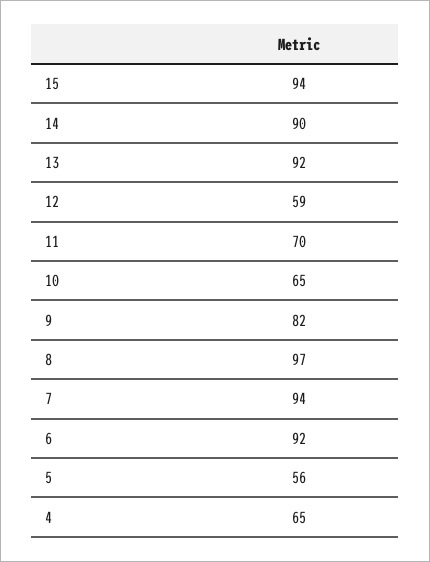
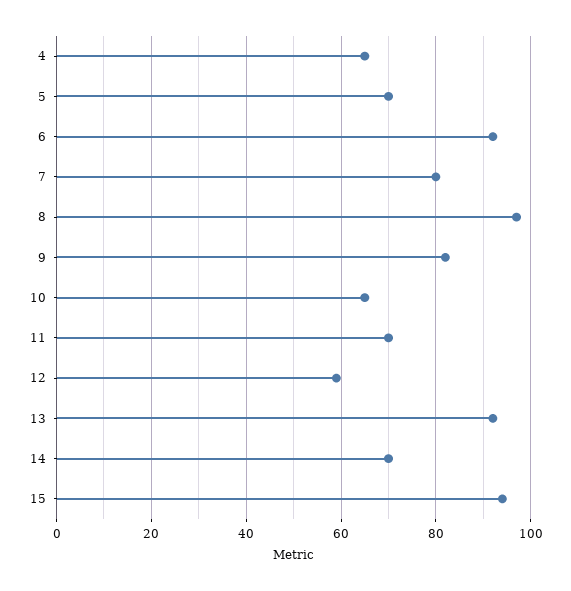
  {
    "15": 94,
-   "14": 90,
+   "14": 70,
    "13": 92,
    "12": 59,
    "11": 70,
    "10": 65,
    "9": 82,
    "8": 97,
-   "7": 94,
+   "7": 80,
    "6": 92,
-   "5": 56,
+   "5": 70,
    "4": 65
  }

